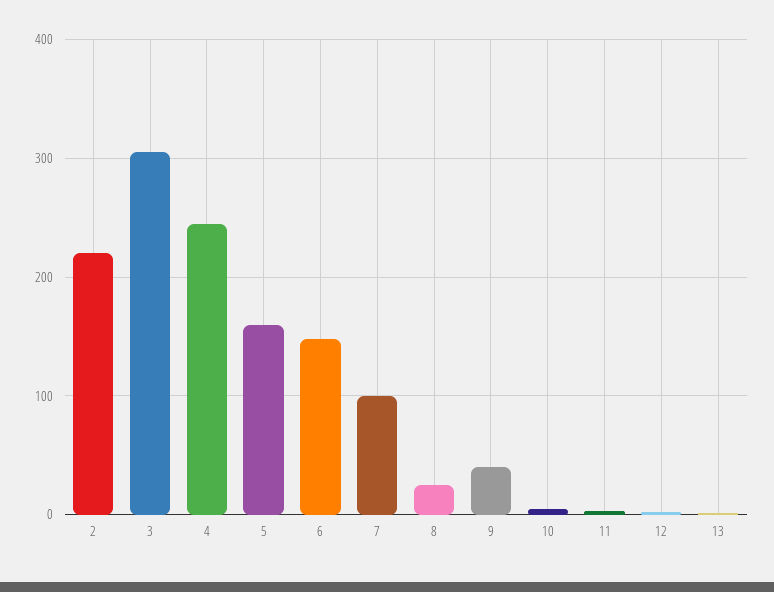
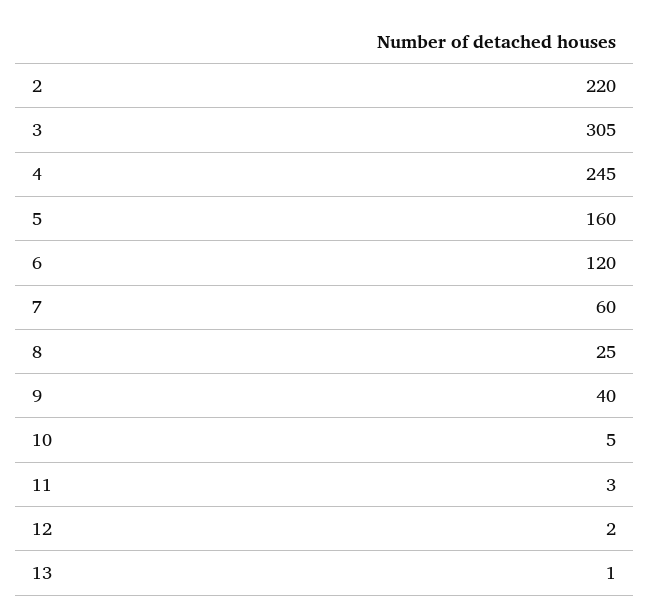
  {
    "2": 220,
    "3": 305,
    "4": 245,
    "5": 160,
-   "6": 150,
+   "6": 120,
-   "7": 100,
+   "7": 60,
    "8": 25,
    "9": 40,
    "10": 5,
    "11": 3,
    "12": 2,
    "13": 1
  }

